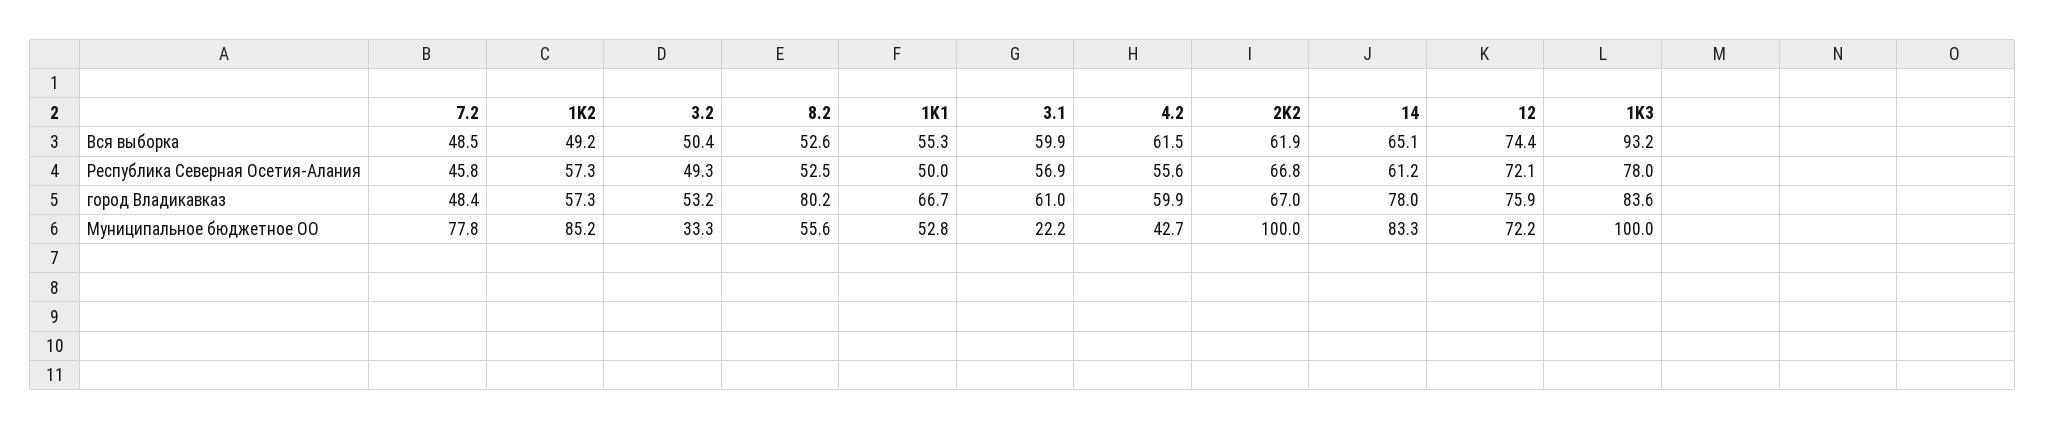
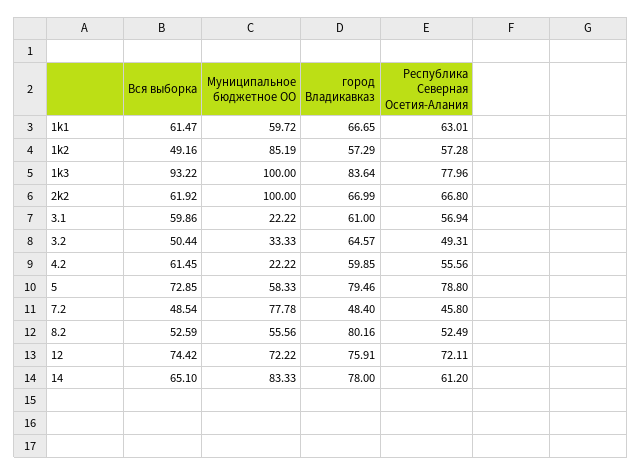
  {
    "7.2": {
      "Вся выборка": 48.54,
      "Республика Северная Осетия-Алания": 45.8,
      "город Владикавказ": 48.4,
      "Муниципальное бюджетное ОО": 77.78
    },
    "1K2": {
      "Вся выборка": 49.16,
      "Республика Северная Осетия-Алания": 57.28,
      "город Владикавказ": 57.29,
      "Муниципальное бюджетное ОО": 85.19
    },
    "3.2": {
      "Вся выборка": 50.44,
      "Республика Северная Осетия-Алания": 49.31,
-     "город Владикавказ": 53.2,
+     "город Владикавказ": 64.57,
      "Муниципальное бюджетное ОО": 33.33
    },
    "8.2": {
      "Вся выборка": 52.59,
      "Республика Северная Осетия-Алания": 52.49,
      "город Владикавказ": 80.16,
      "Муниципальное бюджетное ОО": 55.56
    },
    "1K1": {
-     "Вся выборка": 55.3,
+     "Вся выборка": 61.47,
-     "Республика Северная Осетия-Алания": 50,
+     "Республика Северная Осетия-Алания": 63.01,
      "город Владикавказ": 66.65,
-     "Муниципальное бюджетное ОО": 52.8
+     "Муниципальное бюджетное ОО": 59.72
    },
    "3.1": {
      "Вся выборка": 59.86,
      "Республика Северная Осетия-Алания": 56.94,
      "город Владикавказ": 61,
      "Муниципальное бюджетное ОО": 22.22
    },
    "4.2": {
      "Вся выборка": 61.45,
      "Республика Северная Осетия-Алания": 55.56,
      "город Владикавказ": 59.85,
-     "Муниципальное бюджетное ОО": 42.7
+     "Муниципальное бюджетное ОО": 22.22
    },
    "2K2": {
      "Вся выборка": 61.92,
      "Республика Северная Осетия-Алания": 66.8,
      "город Владикавказ": 66.99,
      "Муниципальное бюджетное ОО": 100
    },
    "14": {
      "Вся выборка": 65.1,
      "Республика Северная Осетия-Алания": 61.2,
      "город Владикавказ": 78,
      "Муниципальное бюджетное ОО": 83.33
    },
    "12": {
      "Вся выборка": 74.42,
      "Республика Северная Осетия-Алания": 72.11,
      "город Владикавказ": 75.91,
      "Муниципальное бюджетное ОО": 72.22
    },
    "1K3": {
      "Вся выборка": 93.22,
      "Республика Северная Осетия-Алания": 77.96,
      "город Владикавказ": 83.64,
      "Муниципальное бюджетное ОО": 100
-   }
+   },
+   "5": {
+     "Вся выборка": 72.85,
+     "Муниципальное бюджетное ОО": 58.33,
+     "город Владикавказ": 79.46,
+     "Республика Северная Осетия-Алания": 78.8
+   }
  }

